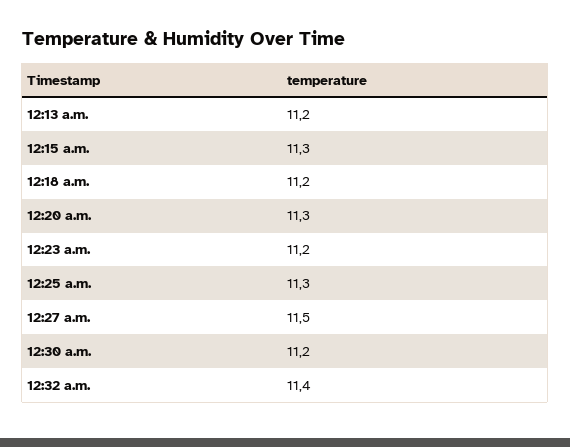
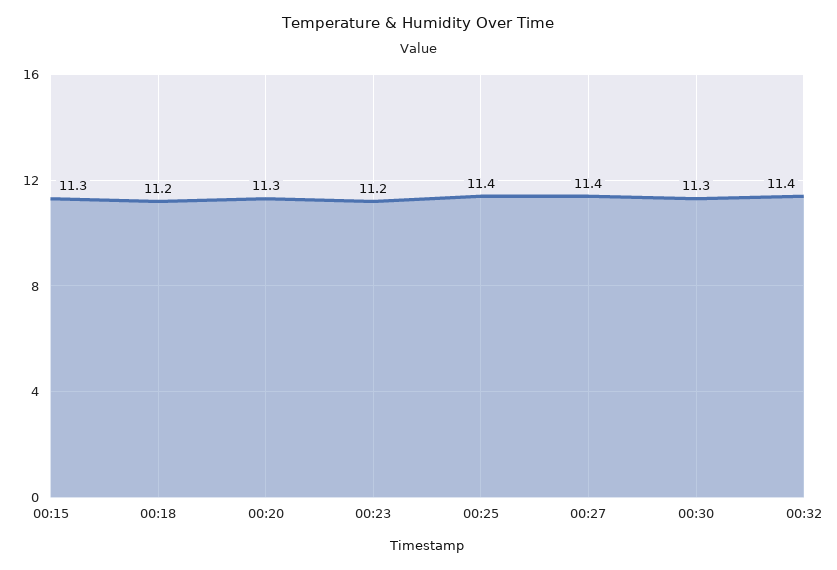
  {
-   "12:13 a.m.": 11.2,
    "12:15 a.m.": 11.3,
    "12:18 a.m.": 11.2,
    "12:20 a.m.": 11.3,
    "12:23 a.m.": 11.2,
-   "12:25 a.m.": 11.3,
+   "12:25 a.m.": 11.4,
-   "12:27 a.m.": 11.5,
+   "12:27 a.m.": 11.4,
-   "12:30 a.m.": 11.2,
+   "12:30 a.m.": 11.3,
    "12:32 a.m.": 11.4
  }

